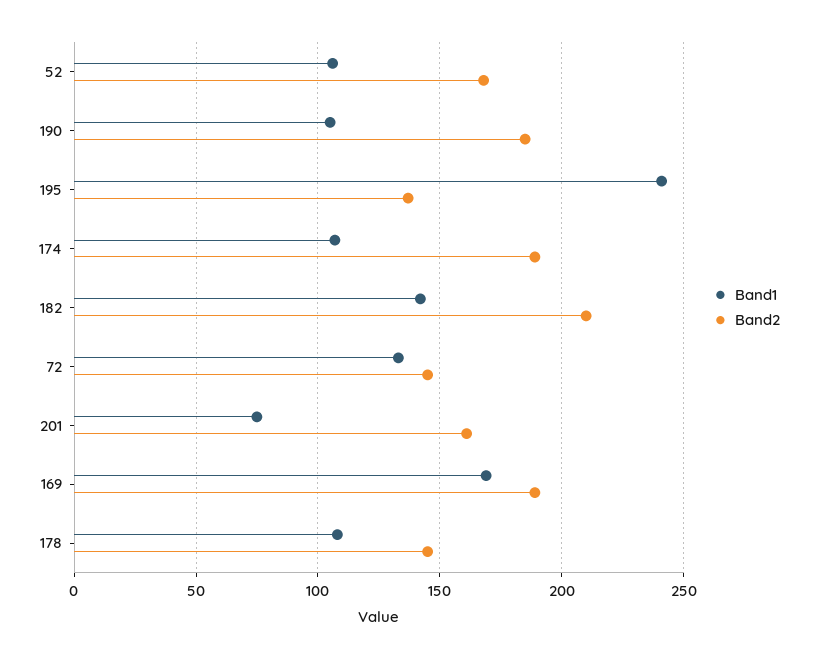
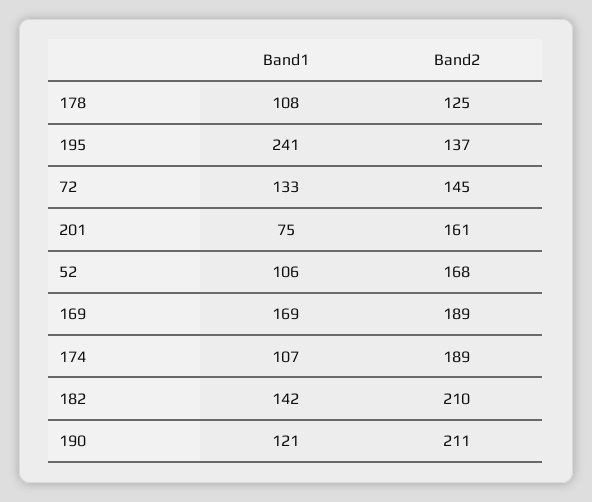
  {
    "Band1": {
      "52": 106,
-     "190": 105,
+     "190": 121,
      "195": 241,
      "174": 107,
      "182": 142,
      "72": 133,
      "201": 75,
      "169": 169,
      "178": 108
    },
    "Band2": {
      "52": 168,
-     "190": 185,
+     "190": 211,
      "195": 137,
      "174": 189,
      "182": 210,
      "72": 145,
      "201": 161,
      "169": 189,
-     "178": 145
+     "178": 125
    }
  }

